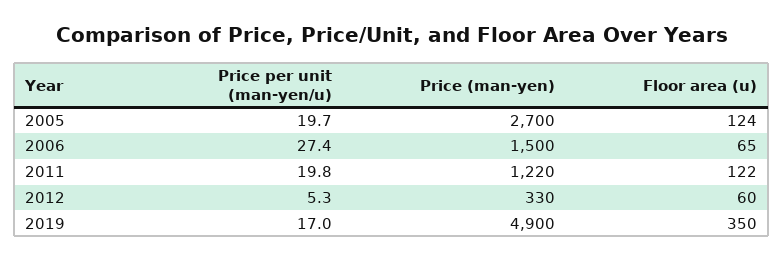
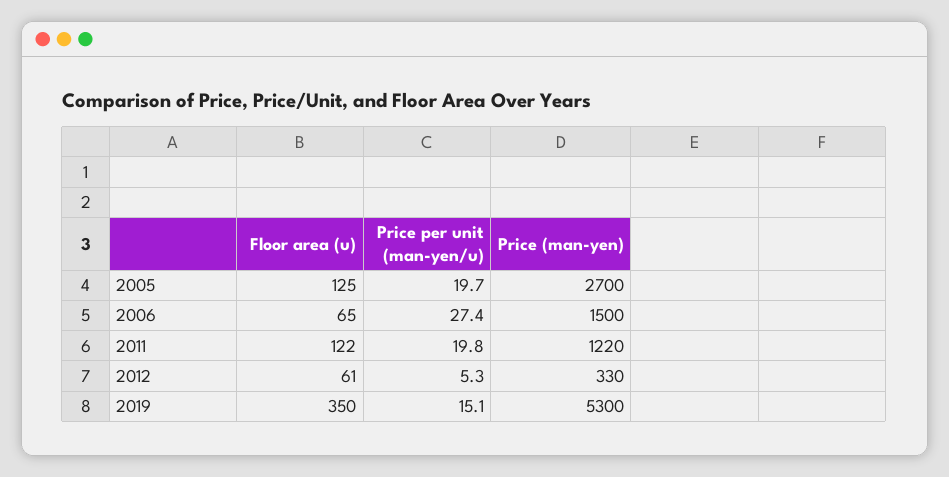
  {
    "Price per unit (man-yen/u)": {
      "2005": 19.7,
      "2006": 27.4,
      "2011": 19.8,
      "2012": 5.3,
-     "2019": 17
+     "2019": 15.1
    },
    "Price (man-yen)": {
      "2005": 2700,
      "2006": 1500,
      "2011": 1220,
      "2012": 330,
-     "2019": 4900
+     "2019": 5300
    },
    "Floor area (u)": {
-     "2005": 124,
+     "2005": 125,
      "2006": 65,
      "2011": 122,
-     "2012": 60,
+     "2012": 61,
      "2019": 350
    }
  }

